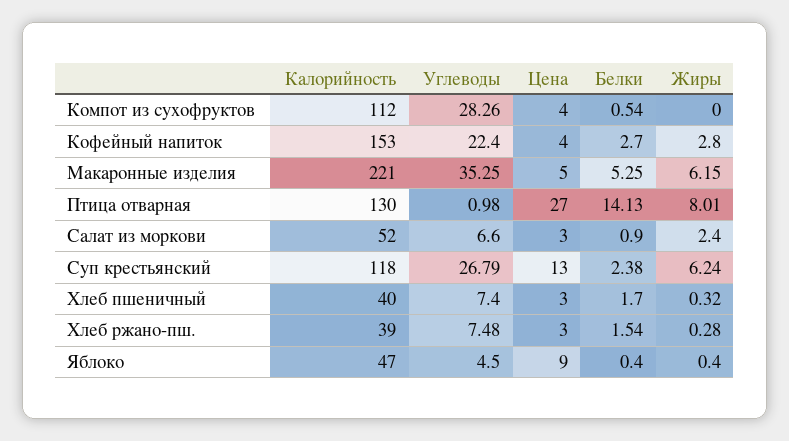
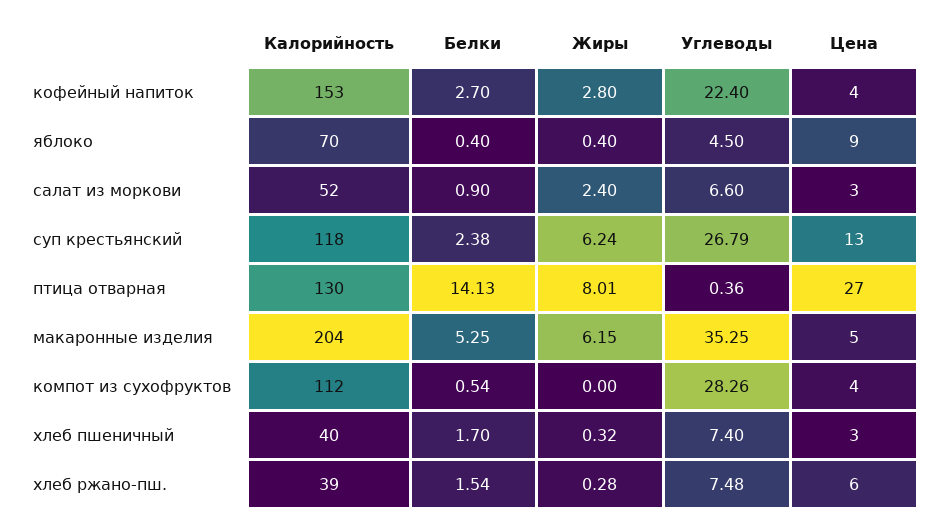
  {
    "Калорийность": {
      "Компот из сухофруктов": 112,
      "Кофейный напиток": 153,
-     "Макаронные изделия": 221,
+     "Макаронные изделия": 204,
      "Птица отварная": 130,
      "Салат из моркови": 52,
      "Суп крестьянский": 118,
      "Хлеб пшеничный": 40,
      "Хлеб ржано-пш.": 39,
-     "Яблоко": 47
+     "Яблоко": 70
    },
    "Углеводы": {
      "Компот из сухофруктов": 28.26,
      "Кофейный напиток": 22.4,
      "Макаронные изделия": 35.25,
-     "Птица отварная": 0.98,
+     "Птица отварная": 0.36,
      "Салат из моркови": 6.6,
      "Суп крестьянский": 26.79,
      "Хлеб пшеничный": 7.4,
      "Хлеб ржано-пш.": 7.48,
      "Яблоко": 4.5
    },
    "Цена": {
      "Компот из сухофруктов": 4,
      "Кофейный напиток": 4,
      "Макаронные изделия": 5,
      "Птица отварная": 27,
      "Салат из моркови": 3,
      "Суп крестьянский": 13,
      "Хлеб пшеничный": 3,
-     "Хлеб ржано-пш.": 3,
+     "Хлеб ржано-пш.": 6,
      "Яблоко": 9
    },
    "Белки": {
      "Компот из сухофруктов": 0.54,
      "Кофейный напиток": 2.7,
      "Макаронные изделия": 5.25,
      "Птица отварная": 14.13,
      "Салат из моркови": 0.9,
      "Суп крестьянский": 2.38,
      "Хлеб пшеничный": 1.7,
      "Хлеб ржано-пш.": 1.54,
      "Яблоко": 0.4
    },
    "Жиры": {
      "Компот из сухофруктов": 0,
      "Кофейный напиток": 2.8,
      "Макаронные изделия": 6.15,
      "Птица отварная": 8.01,
      "Салат из моркови": 2.4,
      "Суп крестьянский": 6.24,
      "Хлеб пшеничный": 0.32,
      "Хлеб ржано-пш.": 0.28,
      "Яблоко": 0.4
    }
  }

